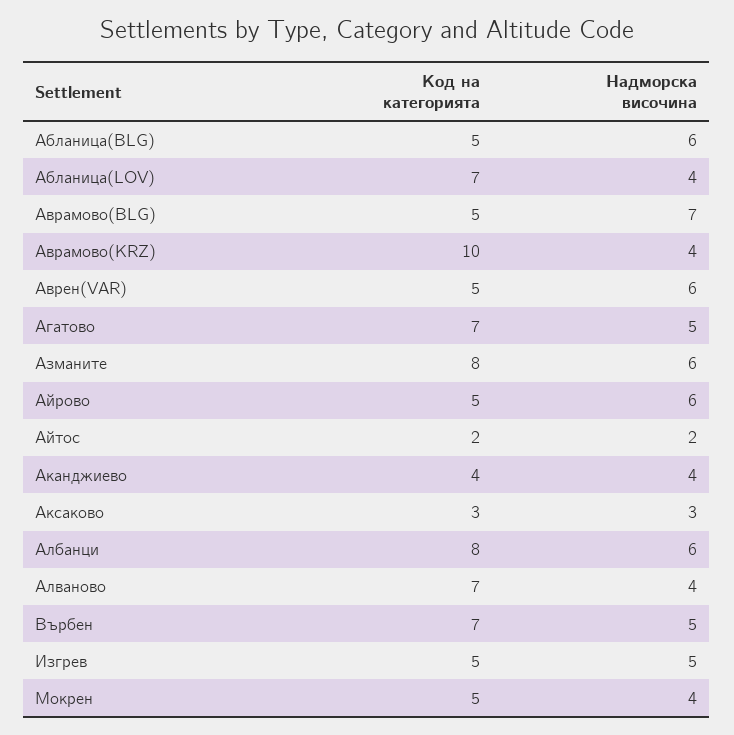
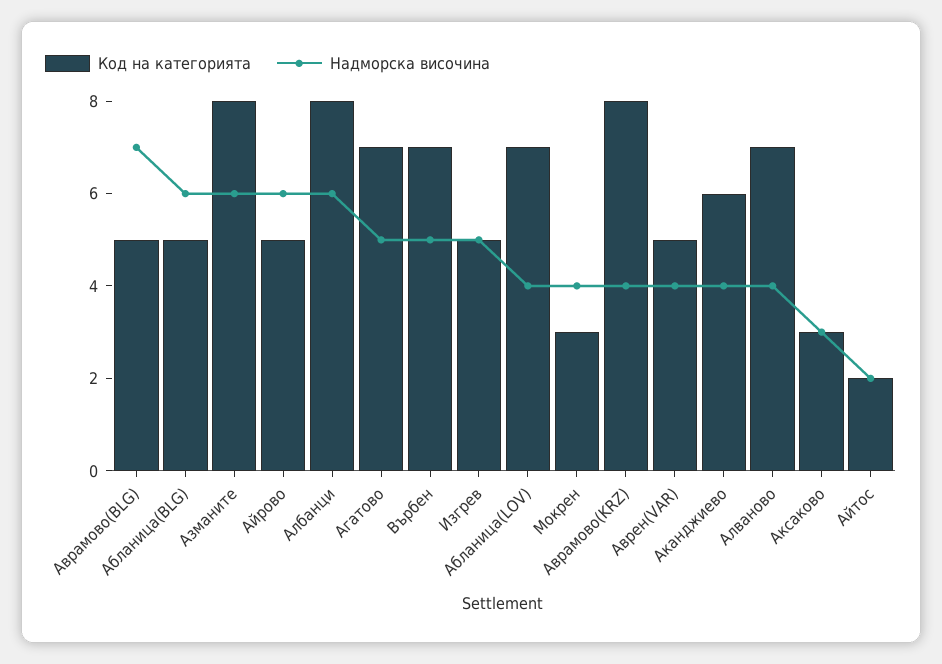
  {
    "Код на категорията": {
      "Абланица(BLG)": 5,
      "Абланица(LOV)": 7,
      "Аврамово(BLG)": 5,
-     "Аврамово(KRZ)": 10,
+     "Аврамово(KRZ)": 8,
      "Аврен(VAR)": 5,
      "Агатово": 7,
      "Азманите": 8,
      "Айрово": 5,
      "Айтос": 2,
-     "Аканджиево": 4,
+     "Аканджиево": 6,
      "Аксаково": 3,
      "Албанци": 8,
      "Алваново": 7,
      "Върбен": 7,
      "Изгрев": 5,
-     "Мокрен": 5
+     "Мокрен": 3
    },
    "Надморска височина": {
      "Абланица(BLG)": 6,
      "Абланица(LOV)": 4,
      "Аврамово(BLG)": 7,
      "Аврамово(KRZ)": 4,
-     "Аврен(VAR)": 6,
+     "Аврен(VAR)": 4,
      "Агатово": 5,
      "Азманите": 6,
      "Айрово": 6,
      "Айтос": 2,
      "Аканджиево": 4,
      "Аксаково": 3,
      "Албанци": 6,
      "Алваново": 4,
      "Върбен": 5,
      "Изгрев": 5,
      "Мокрен": 4
    }
  }

